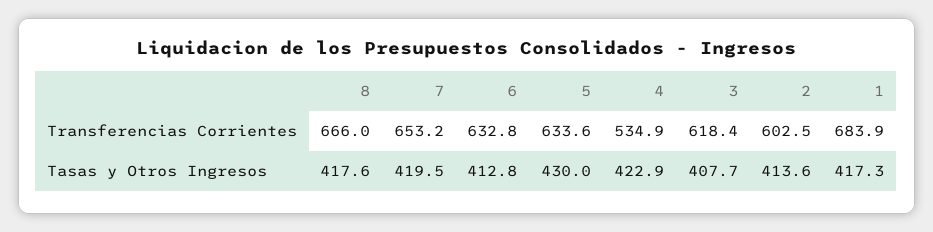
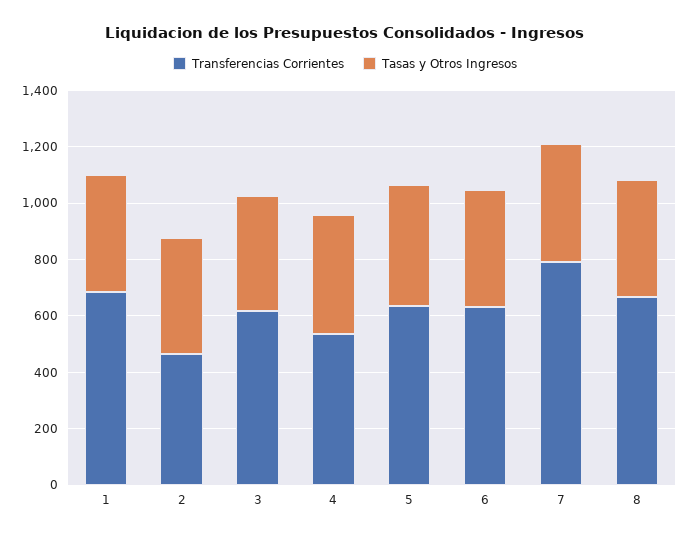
  {
    "Transferencias Corrientes": {
      "8": 666,
-     "7": 653.2,
+     "7": 800,
      "6": 632.8,
      "5": 633.6,
      "4": 534.9,
      "3": 618.4,
-     "2": 602.5,
+     "2": 450,
      "1": 683.9
    },
    "Tasas y Otros Ingresos": {
      "8": 417.6,
      "7": 419.5,
      "6": 412.8,
      "5": 430,
      "4": 422.9,
      "3": 407.7,
      "2": 413.6,
      "1": 417.3
    }
  }

